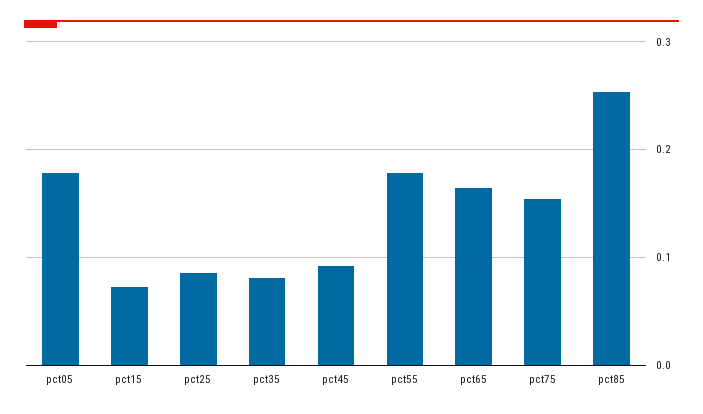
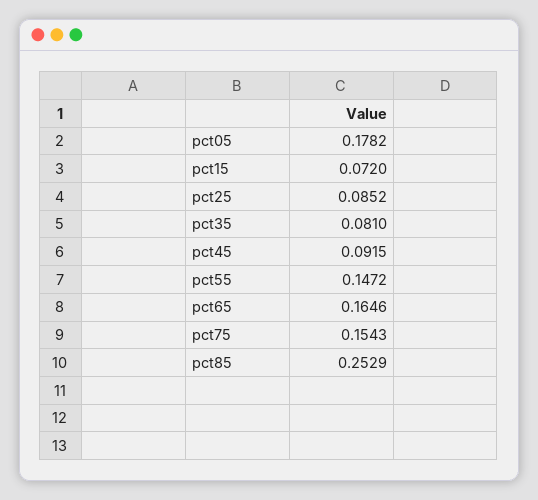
  {
    "pct05": 0.1782,
    "pct15": 0.072,
    "pct25": 0.0852,
    "pct35": 0.081,
    "pct45": 0.0915,
-   "pct55": 0.18,
+   "pct55": 0.1472,
    "pct65": 0.1646,
    "pct75": 0.1543,
    "pct85": 0.2529
  }

